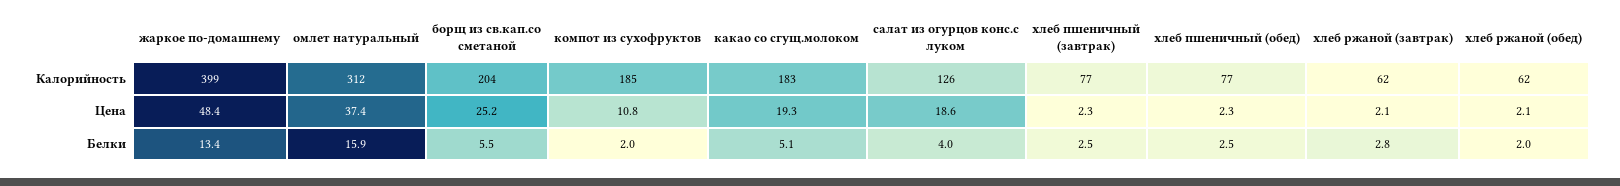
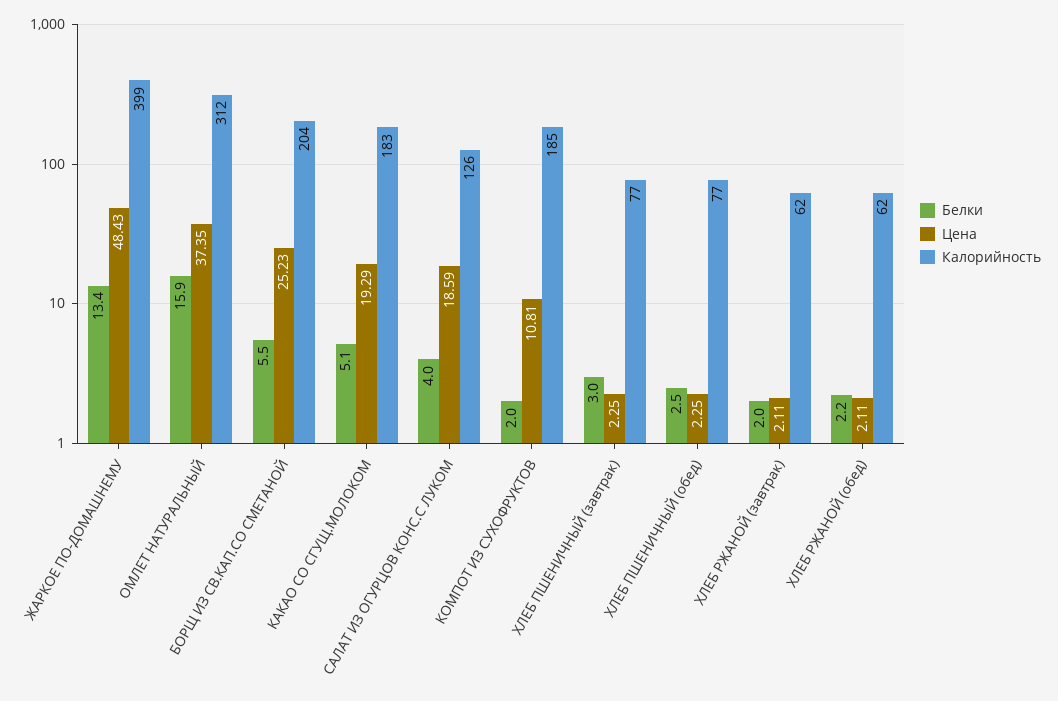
  {
    "Калорийность": {
      "жаркое по-домашнему": 399,
      "омлет натуральный": 312,
      "борщ из св.кап.со сметаной": 204,
      "компот из сухофруктов": 185,
      "какао со сгущ.молоком": 183,
      "салат из огурцов конс.с луком": 126,
      "хлеб пшеничный (завтрак)": 77,
      "хлеб пшеничный (обед)": 77,
      "хлеб ржаной (завтрак)": 62,
      "хлеб ржаной (обед)": 62
    },
    "Цена": {
      "жаркое по-домашнему": 48.43,
      "омлет натуральный": 37.35,
      "борщ из св.кап.со сметаной": 25.23,
      "компот из сухофруктов": 10.81,
      "какао со сгущ.молоком": 19.29,
      "салат из огурцов конс.с луком": 18.59,
      "хлеб пшеничный (завтрак)": 2.25,
      "хлеб пшеничный (обед)": 2.25,
      "хлеб ржаной (завтрак)": 2.11,
      "хлеб ржаной (обед)": 2.11
    },
    "Белки": {
      "жаркое по-домашнему": 13.4,
      "омлет натуральный": 15.9,
      "борщ из св.кап.со сметаной": 5.5,
      "компот из сухофруктов": 2,
      "какао со сгущ.молоком": 5.1,
      "салат из огурцов конс.с луком": 4,
-     "хлеб пшеничный (завтрак)": 2.5,
+     "хлеб пшеничный (завтрак)": 3,
      "хлеб пшеничный (обед)": 2.5,
-     "хлеб ржаной (завтрак)": 2.8,
+     "хлеб ржаной (завтрак)": 2,
-     "хлеб ржаной (обед)": 2
+     "хлеб ржаной (обед)": 2.2
    }
  }

